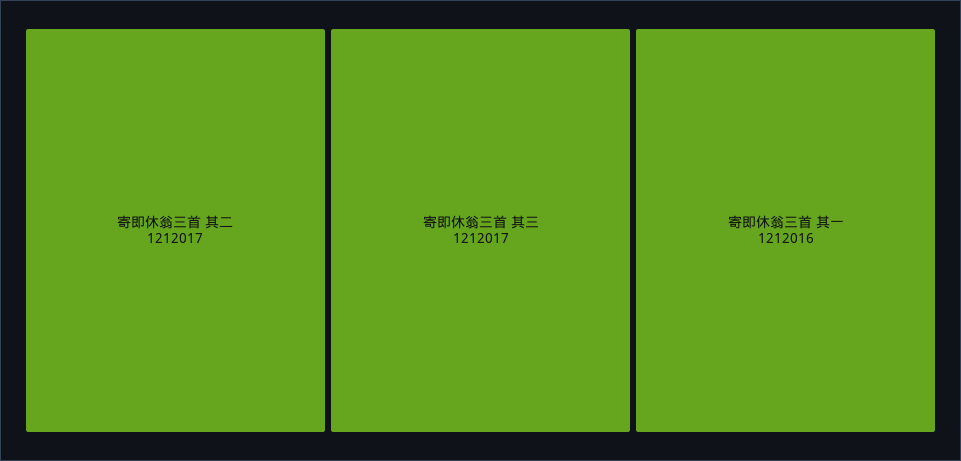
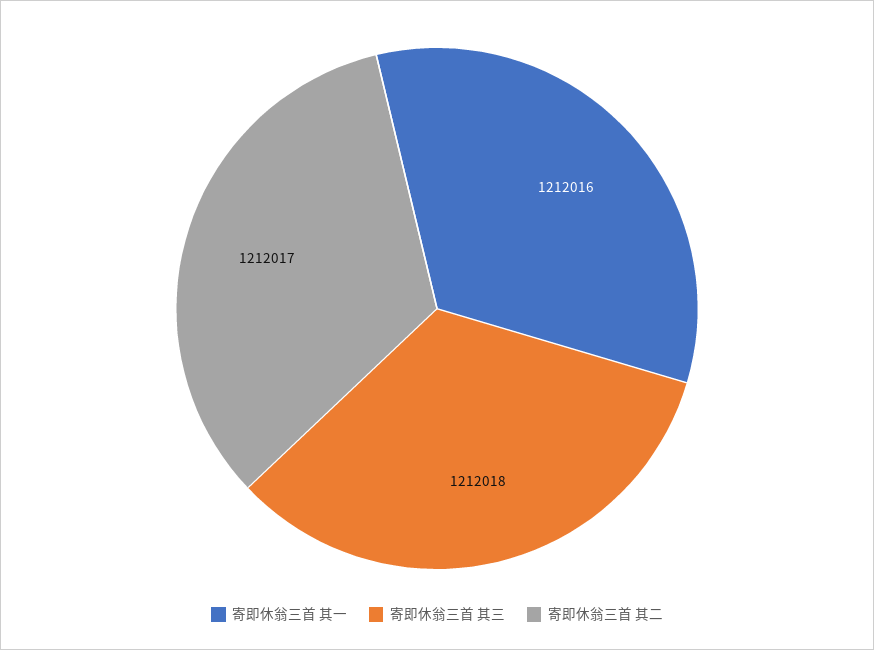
  {
    "寄即休翁三首 其二": 1212017,
-   "寄即休翁三首 其三": 1212017,
+   "寄即休翁三首 其三": 1212018,
    "寄即休翁三首 其一": 1212016
  }

